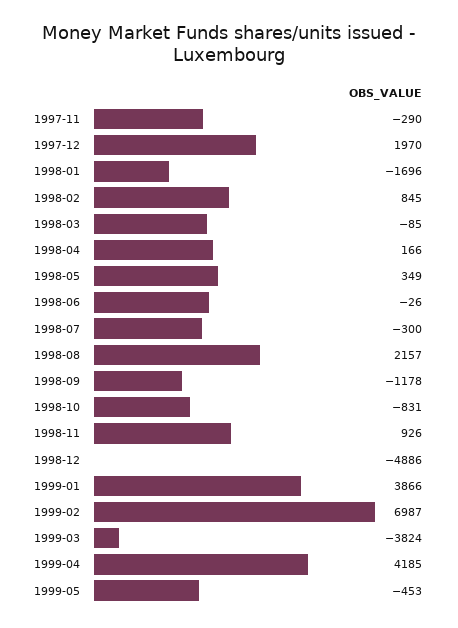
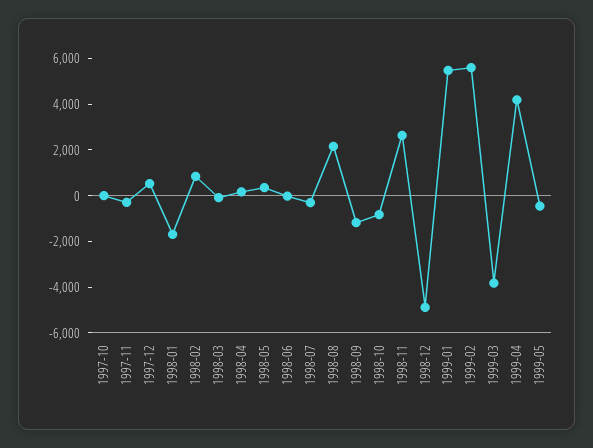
  {
    "1997-11": -290,
-   "1997-12": 1970,
+   "1997-12": 500,
    "1998-01": -1696,
    "1998-02": 845,
    "1998-03": -85,
    "1998-04": 166,
    "1998-05": 349,
    "1998-06": -26,
    "1998-07": -300,
    "1998-08": 2157,
    "1998-09": -1178,
    "1998-10": -831,
-   "1998-11": 926,
+   "1998-11": 2500,
    "1998-12": -4886,
-   "1999-01": 3866,
+   "1999-01": 5500,
-   "1999-02": 6987,
+   "1999-02": 5500,
    "1999-03": -3824,
    "1999-04": 4185,
-   "1999-05": -453
+   "1999-05": -453,
+   "1997-10": 0
  }

